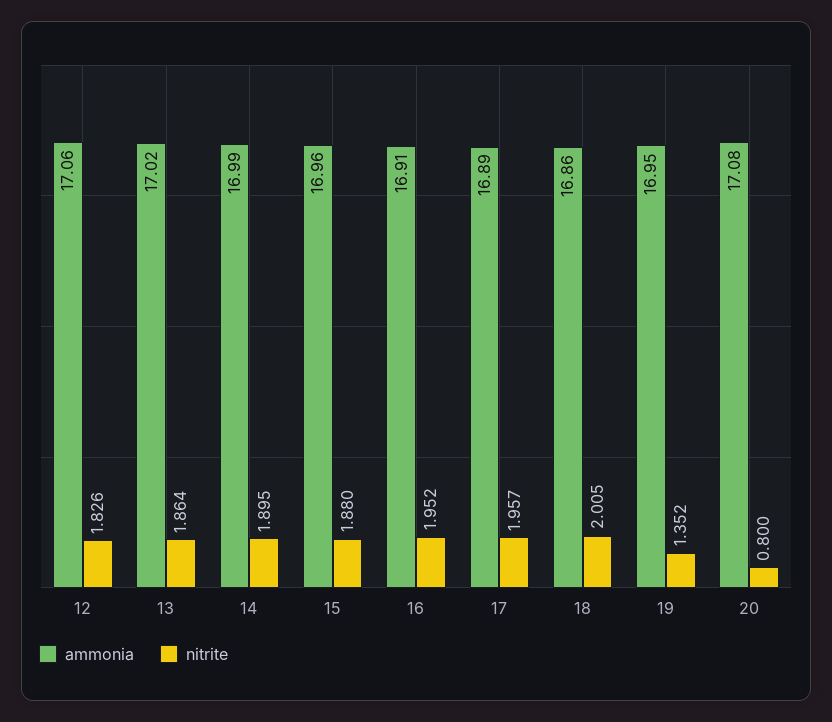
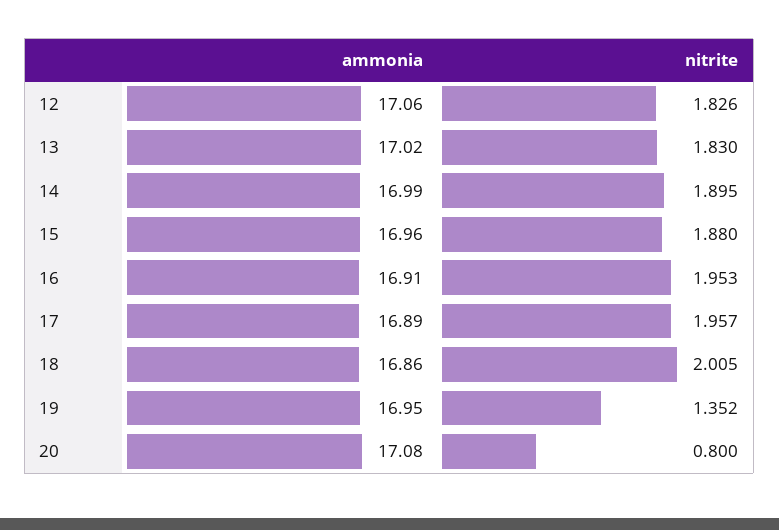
  {
    "ammonia": {
      "12": 17.06,
      "13": 17.02,
      "14": 16.99,
      "15": 16.96,
      "16": 16.91,
      "17": 16.89,
      "18": 16.86,
      "19": 16.95,
      "20": 17.08
    },
    "nitrite": {
      "12": 1.826,
-     "13": 1.864,
+     "13": 1.83,
      "14": 1.895,
      "15": 1.88,
-     "16": 1.952,
+     "16": 1.953,
      "17": 1.957,
      "18": 2.005,
      "19": 1.352,
      "20": 0.8
    }
  }

